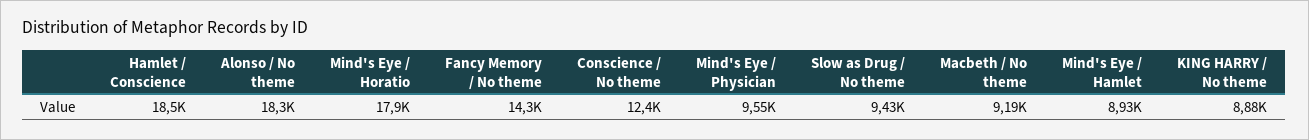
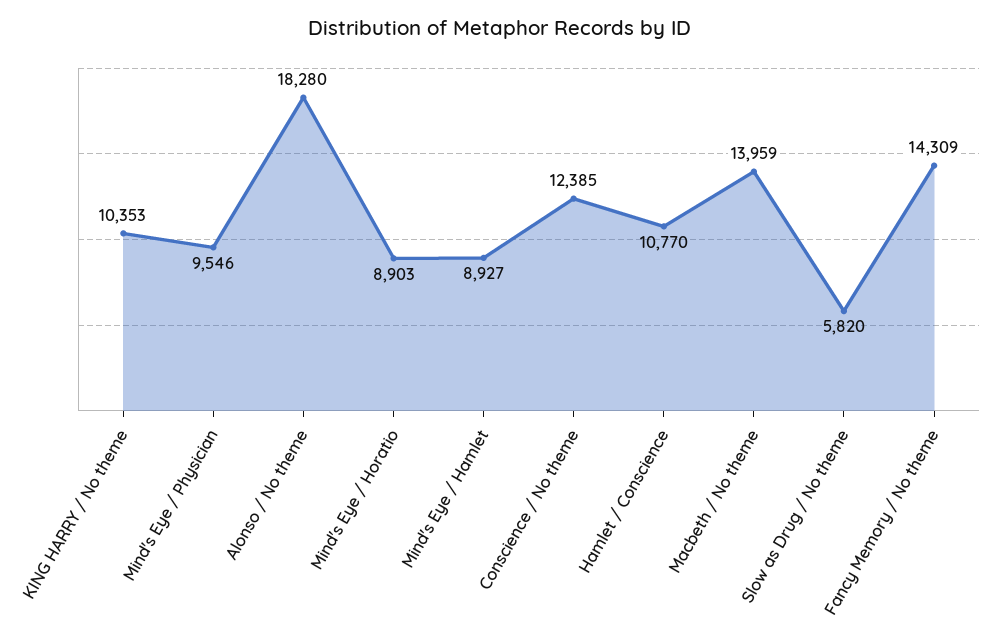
  {
-   "Hamlet / Conscience": 18500,
+   "Hamlet / Conscience": 10770,
    "Alonso / No theme": 18280,
-   "Mind's Eye / Horatio": 17900,
+   "Mind's Eye / Horatio": 8903,
    "Fancy Memory / No theme": 14309,
    "Conscience / No theme": 12385,
    "Mind's Eye / Physician": 9546,
-   "Slow as Drug / No theme": 9430,
+   "Slow as Drug / No theme": 5820,
-   "Macbeth / No theme": 9190,
+   "Macbeth / No theme": 13959,
    "Mind's Eye / Hamlet": 8927,
-   "KING HARRY / No theme": 8880
+   "KING HARRY / No theme": 10353
  }

